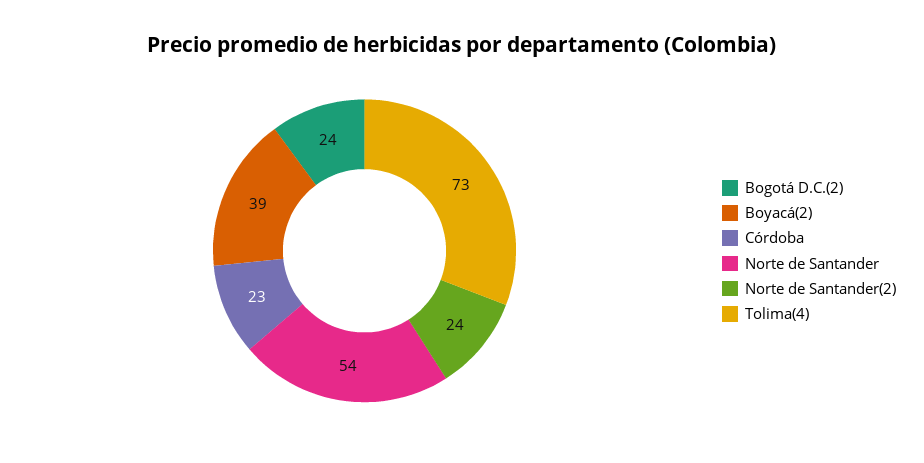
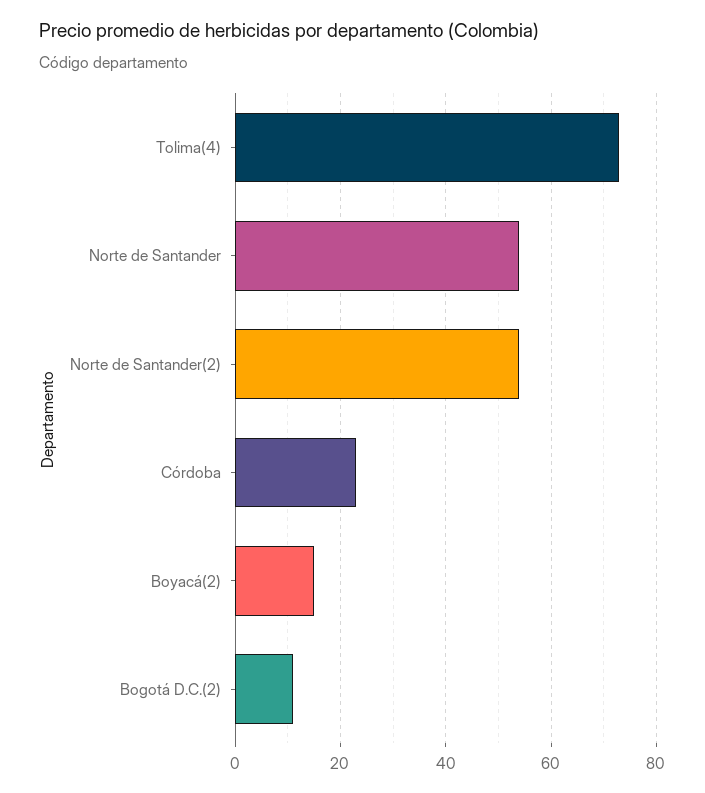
  {
-   "Bogotá D.C.(2)": 24,
+   "Bogotá D.C.(2)": 10,
-   "Boyacá(2)": 39,
+   "Boyacá(2)": 15,
    "Córdoba": 23,
    "Norte de Santander": 54,
-   "Norte de Santander(2)": 24,
+   "Norte de Santander(2)": 55,
    "Tolima(4)": 73
  }

